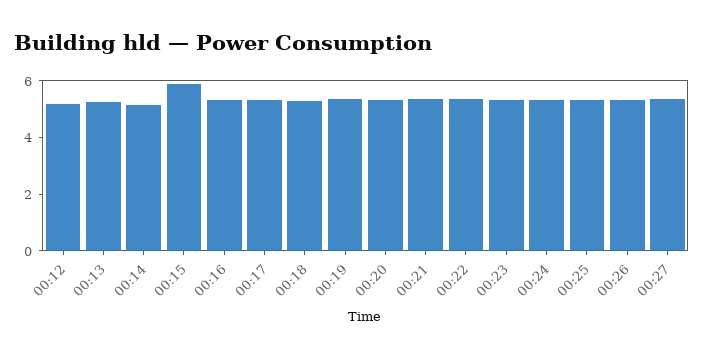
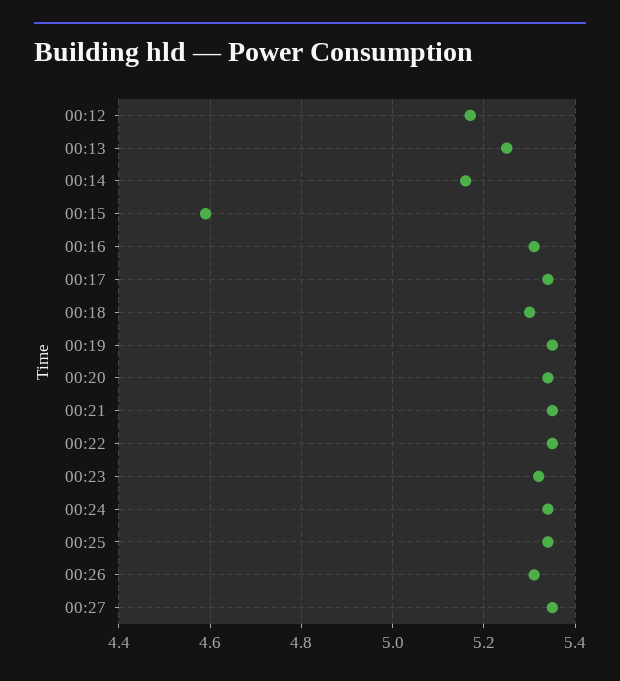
  {
    "00:12": 5.15,
    "00:13": 5.25,
    "00:14": 5.15,
-   "00:15": 6,
+   "00:15": 4.6,
    "00:16": 5.3,
    "00:17": 5.35,
    "00:18": 5.3,
    "00:19": 5.35,
    "00:20": 5.35,
    "00:21": 5.35,
    "00:22": 5.35,
    "00:23": 5.3,
    "00:24": 5.35,
    "00:25": 5.35,
    "00:26": 5.3,
    "00:27": 5.35
  }

